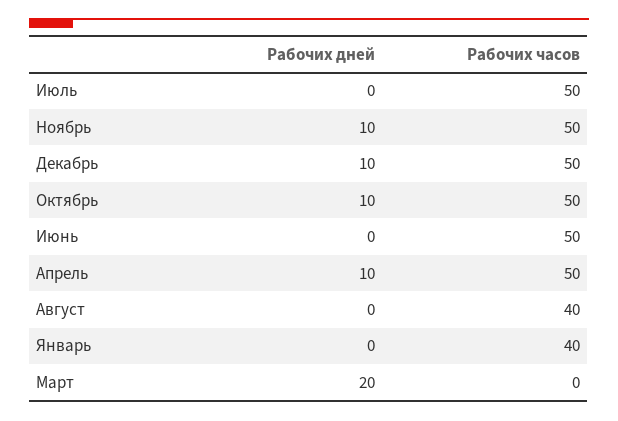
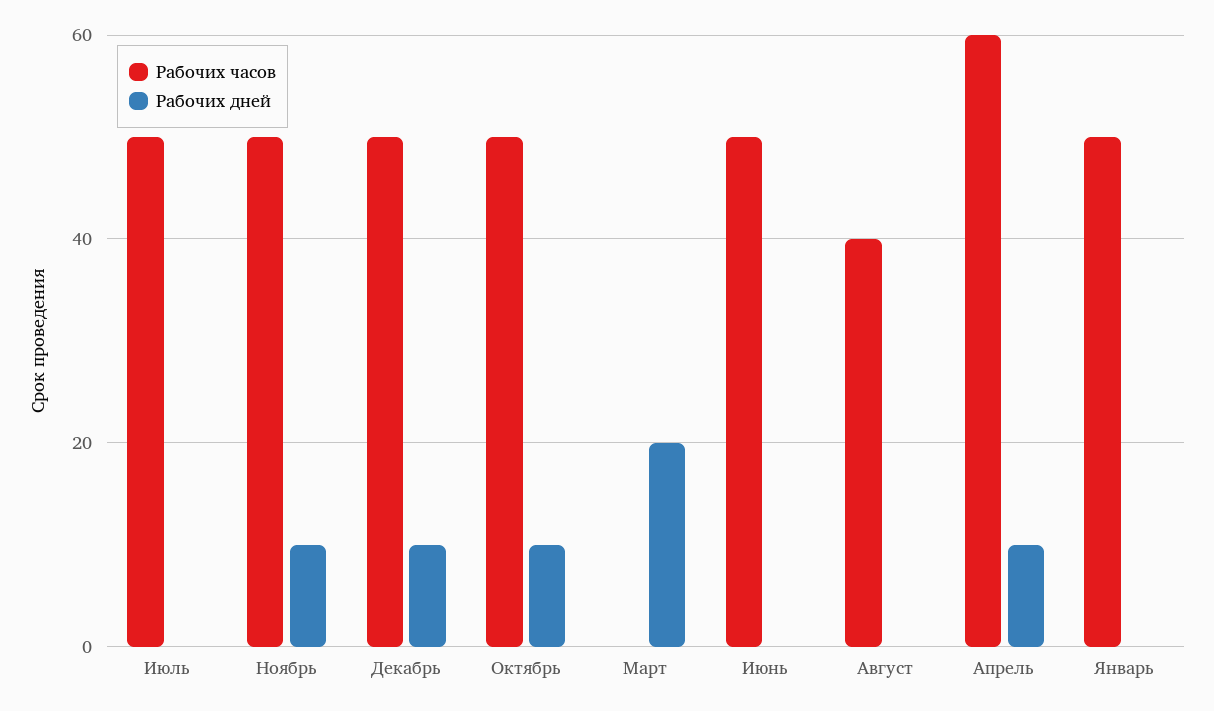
  {
    "Рабочих дней": {
      "Июль": 0,
      "Ноябрь": 10,
      "Декабрь": 10,
      "Октябрь": 10,
      "Июнь": 0,
      "Апрель": 10,
      "Август": 0,
      "Январь": 0,
      "Март": 20
    },
    "Рабочих часов": {
      "Июль": 50,
      "Ноябрь": 50,
      "Декабрь": 50,
      "Октябрь": 50,
      "Июнь": 50,
-     "Апрель": 50,
+     "Апрель": 60,
      "Август": 40,
-     "Январь": 40,
+     "Январь": 50,
      "Март": 0
    }
  }

